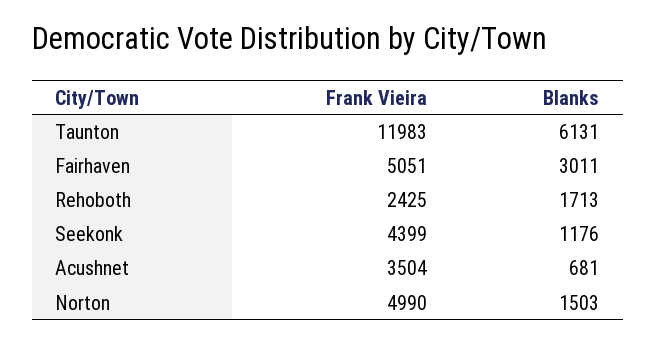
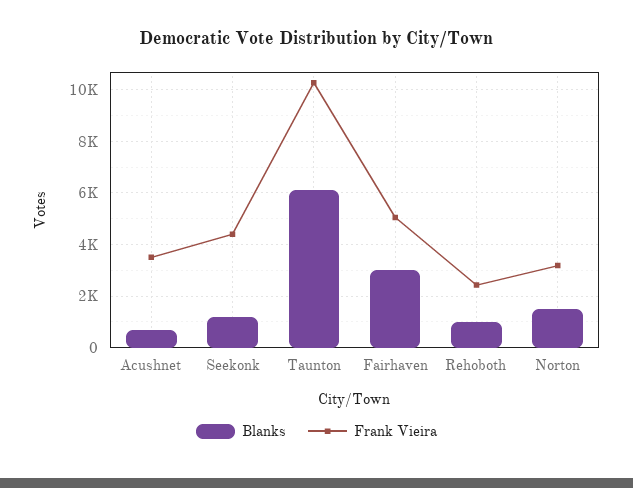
  {
    "Frank Vieira": {
-     "Taunton": 11983,
+     "Taunton": 10250,
      "Fairhaven": 5051,
      "Rehoboth": 2425,
      "Seekonk": 4399,
      "Acushnet": 3504,
-     "Norton": 4990
+     "Norton": 3250
    },
    "Blanks": {
      "Taunton": 6131,
      "Fairhaven": 3011,
-     "Rehoboth": 1713,
+     "Rehoboth": 1000,
      "Seekonk": 1176,
      "Acushnet": 681,
      "Norton": 1503
    }
  }

